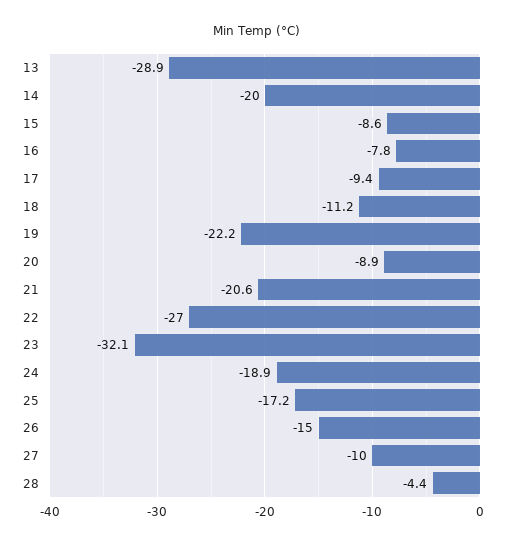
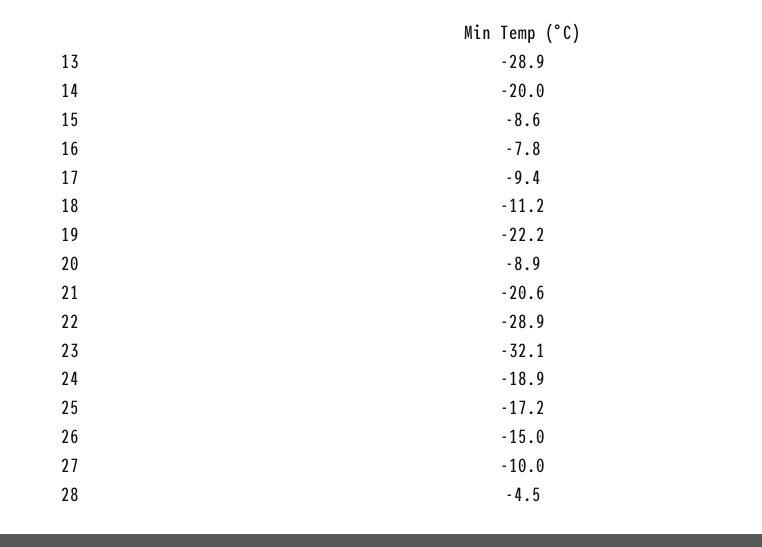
  {
    "13": -28.9,
    "14": -20,
    "15": -8.6,
    "16": -7.8,
    "17": -9.4,
    "18": -11.2,
    "19": -22.2,
    "20": -8.9,
    "21": -20.6,
-   "22": -27,
+   "22": -28.9,
    "23": -32.1,
    "24": -18.9,
    "25": -17.2,
    "26": -15,
    "27": -10,
-   "28": -4.4
+   "28": -4.5
  }

